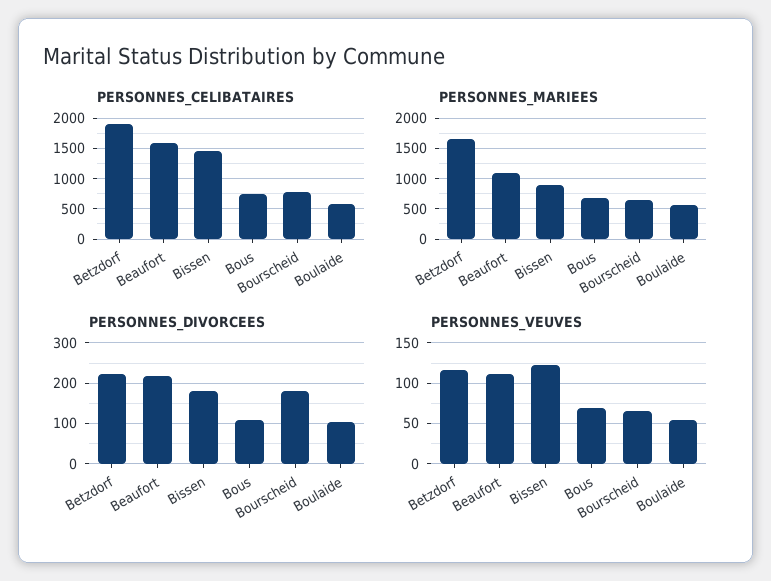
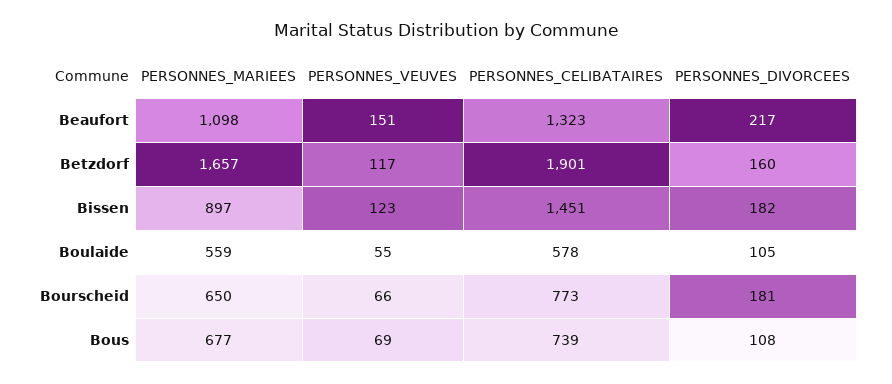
  {
    "PERSONNES_CELIBATAIRES": {
      "Betzdorf": 1901,
-     "Beaufort": 1600,
+     "Beaufort": 1323,
      "Bissen": 1451,
      "Bous": 739,
      "Bourscheid": 773,
      "Boulaide": 578
    },
    "PERSONNES_MARIEES": {
      "Betzdorf": 1657,
      "Beaufort": 1098,
      "Bissen": 897,
      "Bous": 677,
      "Bourscheid": 650,
      "Boulaide": 559
    },
    "PERSONNES_DIVORCEES": {
-     "Betzdorf": 220,
+     "Betzdorf": 160,
      "Beaufort": 217,
      "Bissen": 182,
      "Bous": 108,
      "Bourscheid": 181,
      "Boulaide": 105
    },
    "PERSONNES_VEUVES": {
      "Betzdorf": 117,
-     "Beaufort": 110,
+     "Beaufort": 151,
      "Bissen": 123,
      "Bous": 69,
      "Bourscheid": 66,
      "Boulaide": 55
    }
  }

